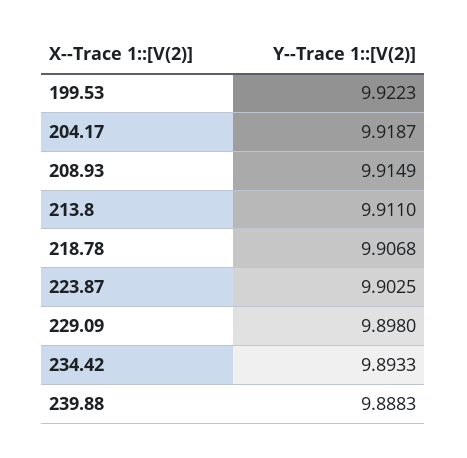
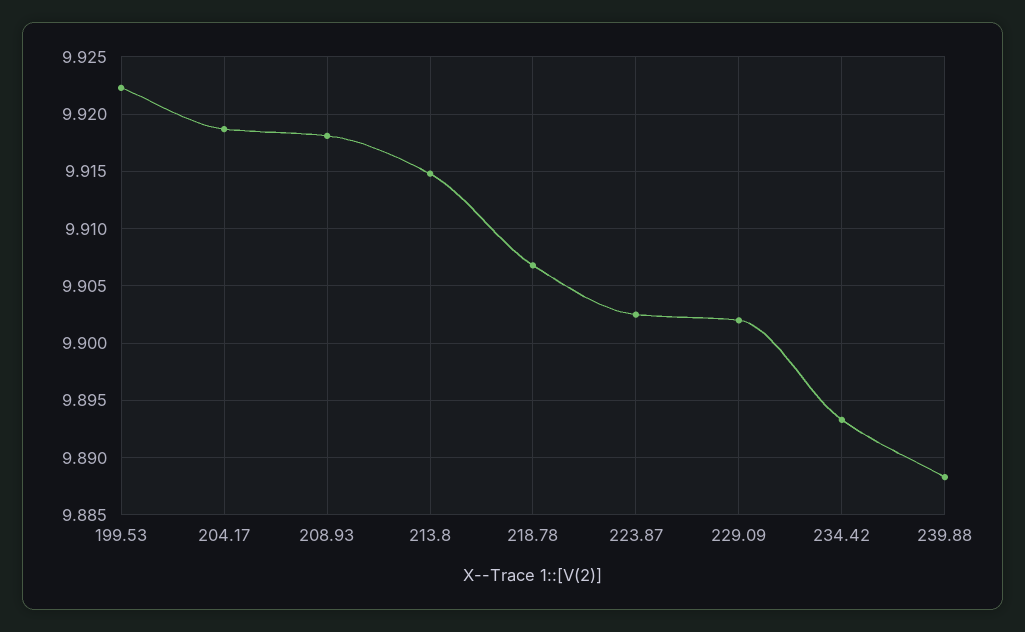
  {
    "199.53": 9.9223,
    "204.17": 9.9187,
-   "208.93": 9.9149,
+   "208.93": 9.918,
-   "213.8": 9.911,
+   "213.8": 9.915,
    "218.78": 9.9068,
    "223.87": 9.9025,
-   "229.09": 9.898,
+   "229.09": 9.902,
    "234.42": 9.8933,
    "239.88": 9.8883
  }

